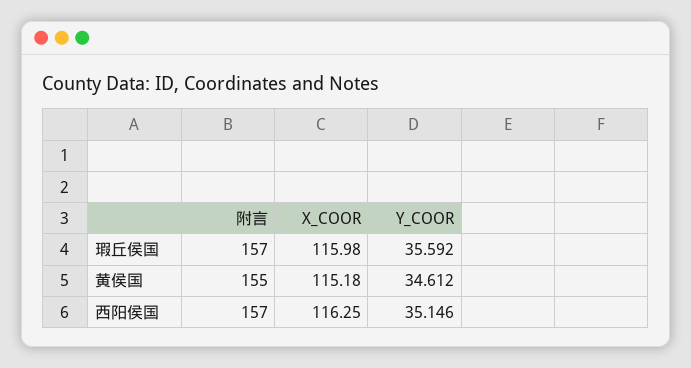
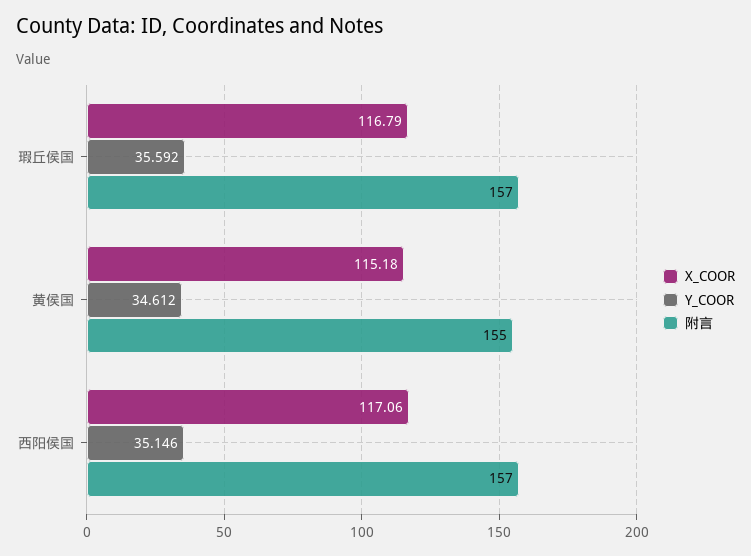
  {
    "附言": {
      "瑕丘侯国": 157,
      "黄侯国": 155,
      "西阳侯国": 157
    },
    "X_COOR": {
-     "瑕丘侯国": 115.98,
+     "瑕丘侯国": 116.79,
      "黄侯国": 115.18,
-     "西阳侯国": 116.25
+     "西阳侯国": 117.06
    },
    "Y_COOR": {
      "瑕丘侯国": 35.592,
      "黄侯国": 34.612,
      "西阳侯国": 35.146
    }
  }

